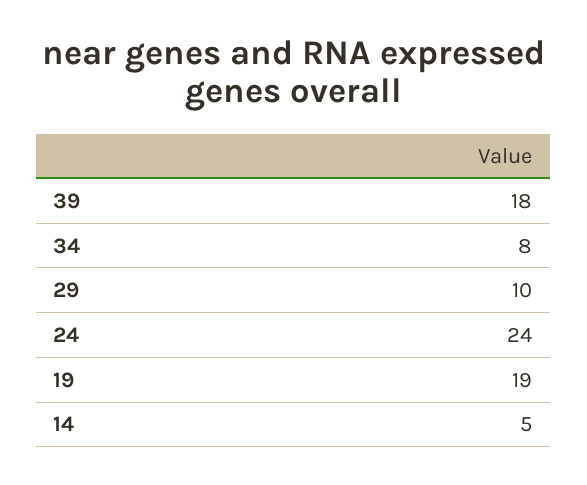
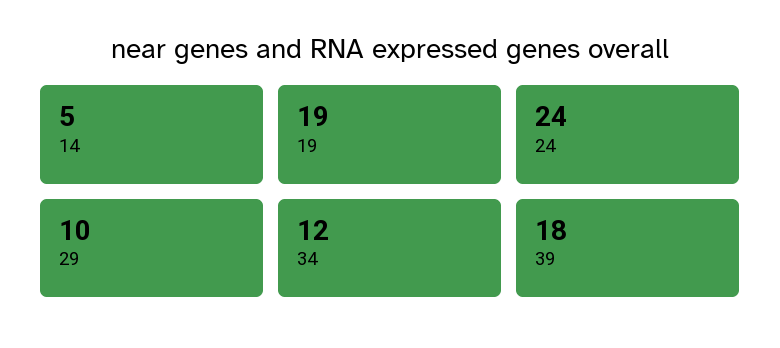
  {
    "39": 18,
-   "34": 8,
+   "34": 12,
    "29": 10,
    "24": 24,
    "19": 19,
    "14": 5
  }

